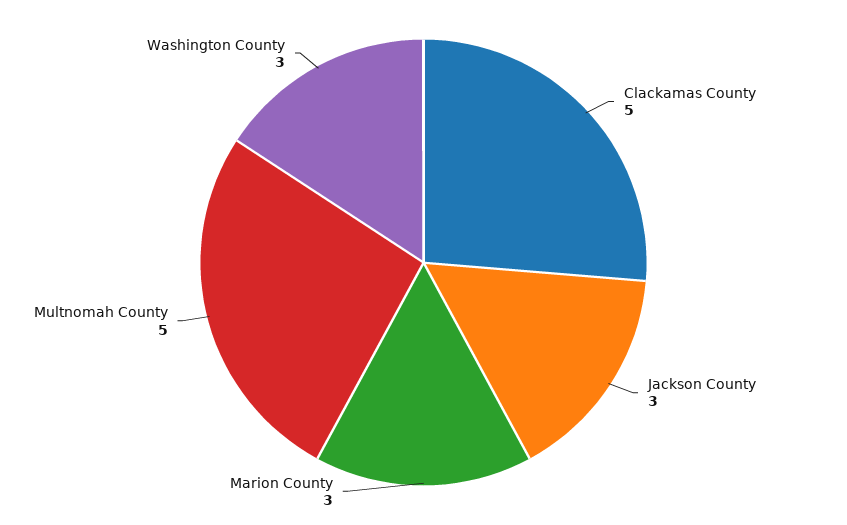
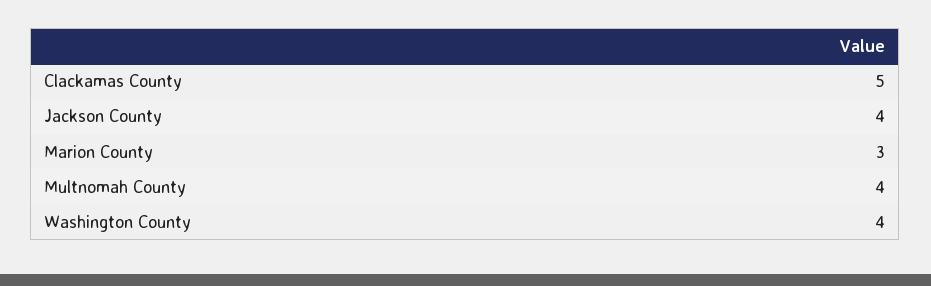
  {
    "Clackamas County": 5,
-   "Jackson County": 3,
+   "Jackson County": 4,
    "Marion County": 3,
-   "Multnomah County": 5,
+   "Multnomah County": 4,
-   "Washington County": 3
+   "Washington County": 4
  }

